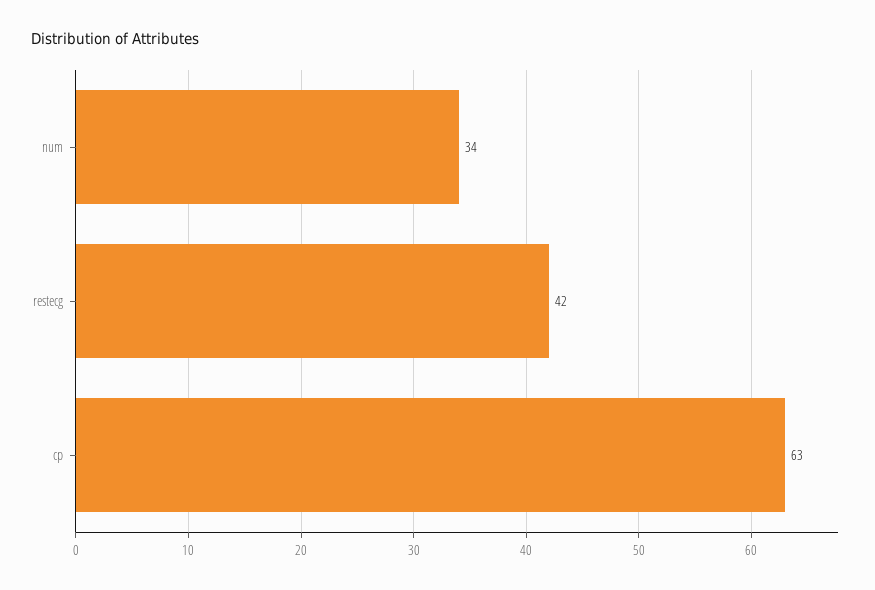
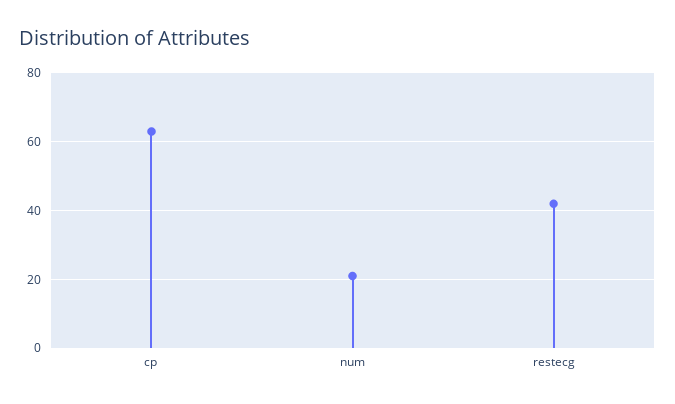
  {
-   "num": 34,
+   "num": 20,
    "restecg": 42,
    "cp": 63
  }

